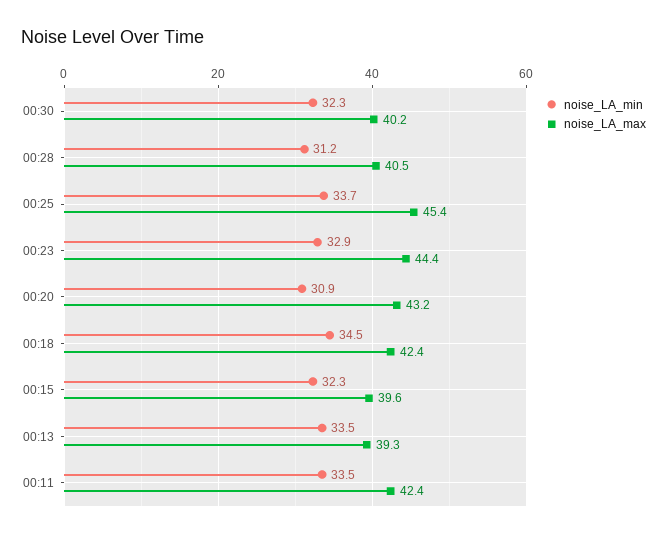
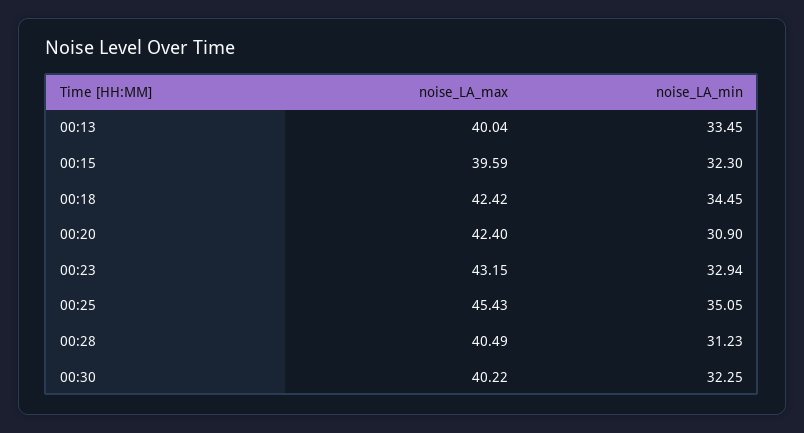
  {
    "noise_LA_min": {
      "00:30": 32.25,
      "00:28": 31.23,
-     "00:25": 33.7,
+     "00:25": 35.05,
      "00:23": 32.94,
      "00:20": 30.9,
      "00:18": 34.45,
      "00:15": 32.3,
-     "00:13": 33.45,
+     "00:13": 33.45
-     "00:11": 33.5
    },
    "noise_LA_max": {
      "00:30": 40.22,
      "00:28": 40.49,
      "00:25": 45.43,
-     "00:23": 44.4,
+     "00:23": 43.15,
-     "00:20": 43.2,
+     "00:20": 42.4,
      "00:18": 42.42,
      "00:15": 39.59,
-     "00:13": 39.3,
+     "00:13": 40.04
-     "00:11": 42.4
    }
  }

